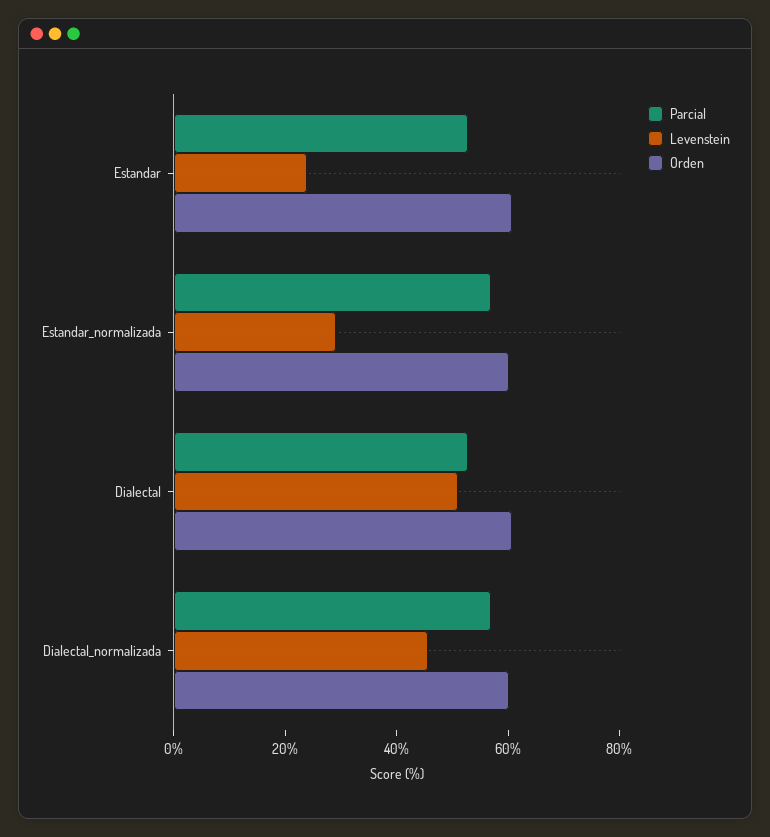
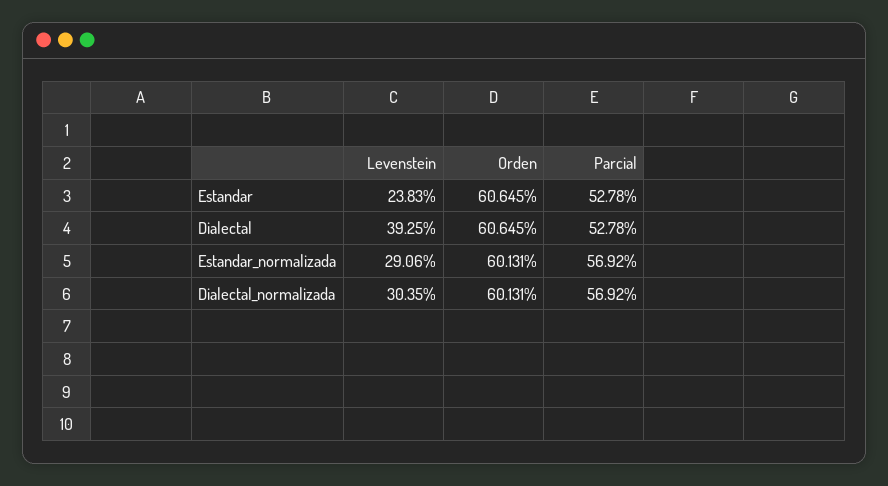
  {
    "Parcial": {
      "Estandar": 52.78,
      "Estandar_normalizada": 56.92,
      "Dialectal": 52.78,
      "Dialectal_normalizada": 56.92
    },
    "Levenstein": {
      "Estandar": 23.83,
      "Estandar_normalizada": 29.06,
-     "Dialectal": 50,
+     "Dialectal": 39.25,
-     "Dialectal_normalizada": 45
+     "Dialectal_normalizada": 30.35
    },
    "Orden": {
      "Estandar": 60.645,
      "Estandar_normalizada": 60.131,
      "Dialectal": 60.645,
      "Dialectal_normalizada": 60.131
    }
  }

